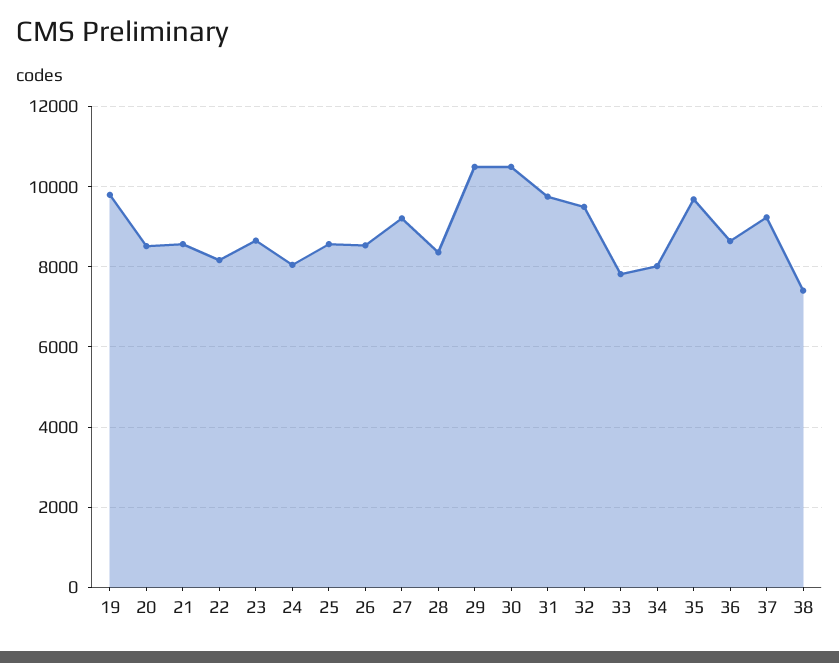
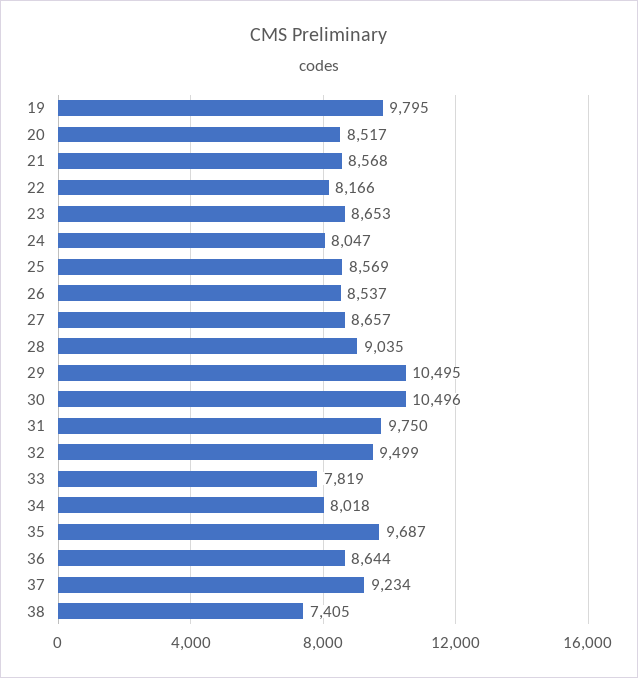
  {
    "19": 9795,
    "20": 8517,
    "21": 8568,
    "22": 8166,
    "23": 8653,
    "24": 8047,
    "25": 8569,
    "26": 8537,
-   "27": 9200,
+   "27": 8657,
-   "28": 8400,
+   "28": 9035,
    "29": 10495,
    "30": 10496,
    "31": 9750,
    "32": 9499,
    "33": 7819,
    "34": 8018,
    "35": 9687,
    "36": 8644,
    "37": 9234,
    "38": 7405
  }

